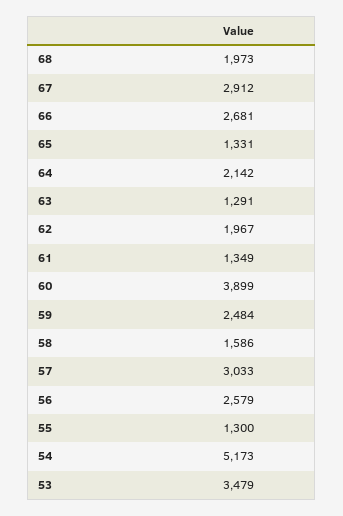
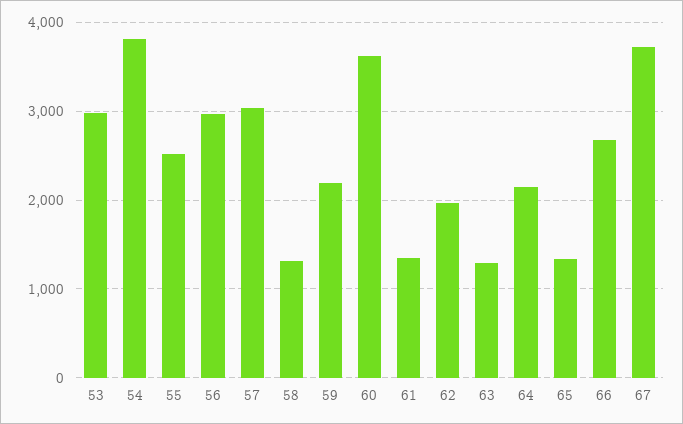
  {
-   "68": 1973,
-   "67": 2912,
+   "67": 3700,
    "66": 2681,
    "65": 1331,
    "64": 2142,
    "63": 1291,
    "62": 1967,
    "61": 1349,
-   "60": 3899,
+   "60": 3600,
-   "59": 2484,
+   "59": 2200,
-   "58": 1586,
+   "58": 1300,
    "57": 3033,
-   "56": 2579,
+   "56": 3000,
-   "55": 1300,
+   "55": 2500,
-   "54": 5173,
+   "54": 3800,
-   "53": 3479
+   "53": 3000
  }

